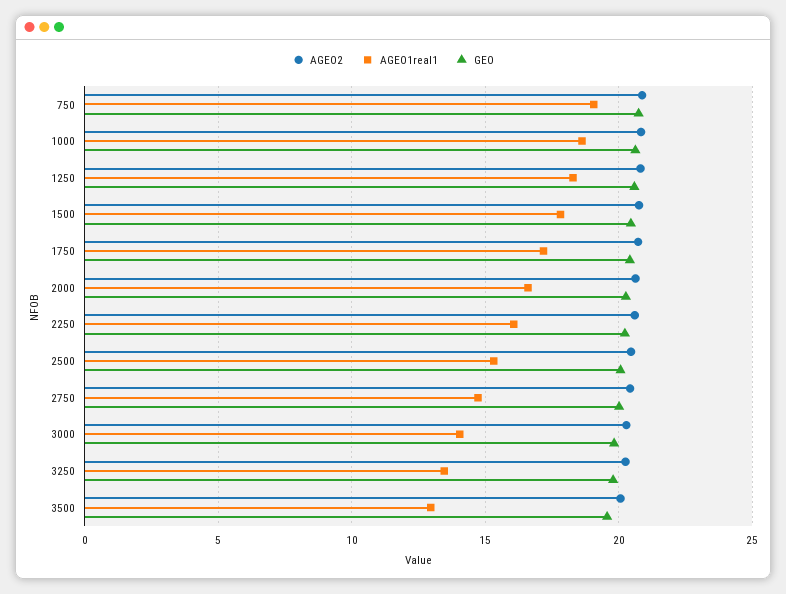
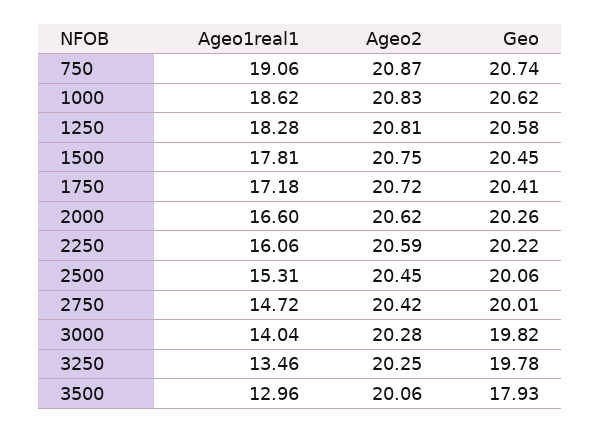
  {
    "AGEO2": {
      "750": 20.87,
      "1000": 20.83,
      "1250": 20.81,
      "1500": 20.75,
      "1750": 20.72,
      "2000": 20.62,
      "2250": 20.59,
      "2500": 20.45,
      "2750": 20.42,
      "3000": 20.28,
      "3250": 20.25,
      "3500": 20.06
    },
    "AGEO1real1": {
      "750": 19.06,
      "1000": 18.62,
      "1250": 18.28,
      "1500": 17.81,
      "1750": 17.18,
      "2000": 16.6,
      "2250": 16.06,
      "2500": 15.31,
      "2750": 14.72,
      "3000": 14.04,
      "3250": 13.46,
      "3500": 12.96
    },
    "GEO": {
      "750": 20.74,
      "1000": 20.62,
      "1250": 20.58,
      "1500": 20.45,
      "1750": 20.41,
      "2000": 20.26,
      "2250": 20.22,
      "2500": 20.06,
      "2750": 20.01,
      "3000": 19.82,
      "3250": 19.78,
-     "3500": 19.5
+     "3500": 17.93
    }
  }

